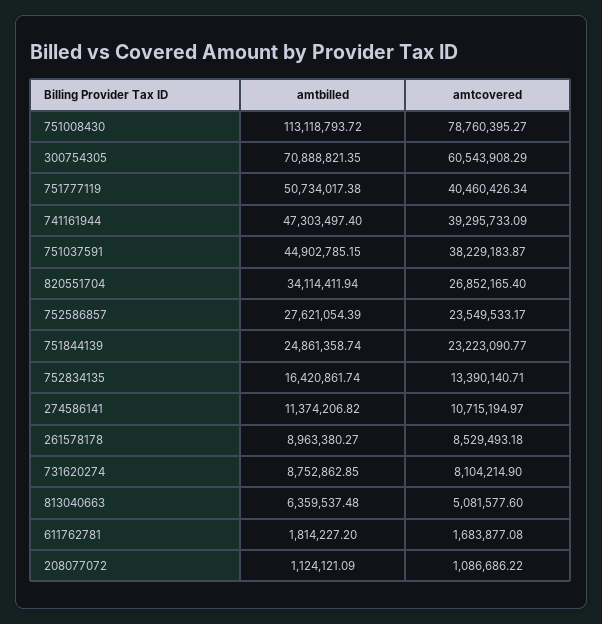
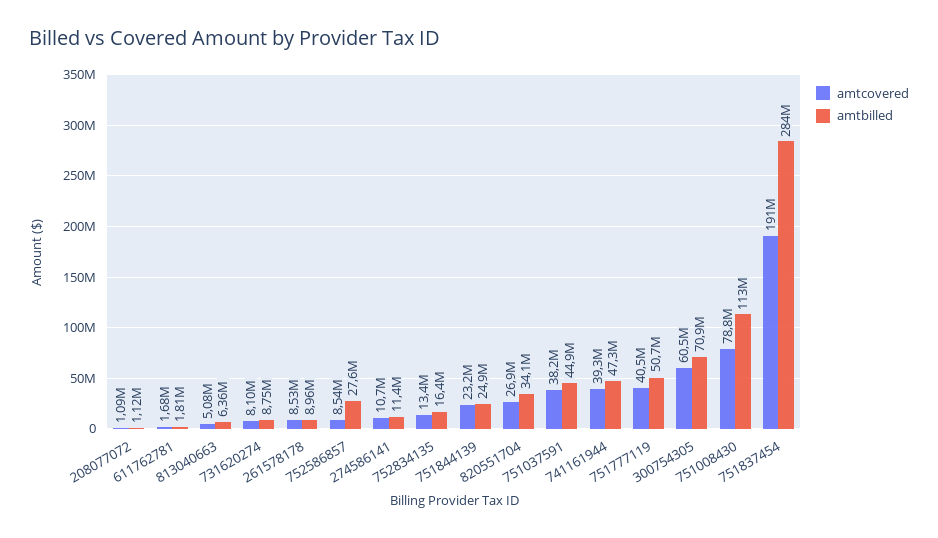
  {
    "amtbilled": {
      "751008430": 113118793.72,
      "300754305": 70888821.35,
      "751777119": 50734017.38,
      "741161944": 47303497.4,
      "751037591": 44902785.15,
      "820551704": 34114411.94,
      "752586857": 27621054.39,
      "751844139": 24861358.74,
      "752834135": 16420861.74,
      "274586141": 11374206.82,
      "261578178": 8963380.27,
      "731620274": 8752862.85,
      "813040663": 6359537.48,
      "611762781": 1814227.2,
-     "208077072": 1124121.09
+     "208077072": 1124121.09,
+     "751837454": 284000000
    },
    "amtcovered": {
      "751008430": 78760395.27,
      "300754305": 60543908.29,
      "751777119": 40460426.34,
      "741161944": 39295733.09,
      "751037591": 38229183.87,
      "820551704": 26852165.4,
-     "752586857": 23549533.17,
+     "752586857": 8540000,
      "751844139": 23223090.77,
      "752834135": 13390140.71,
      "274586141": 10715194.97,
      "261578178": 8529493.18,
      "731620274": 8104214.9,
      "813040663": 5081577.6,
      "611762781": 1683877.08,
-     "208077072": 1086686.22
+     "208077072": 1086686.22,
+     "751837454": 191000000
    }
  }

